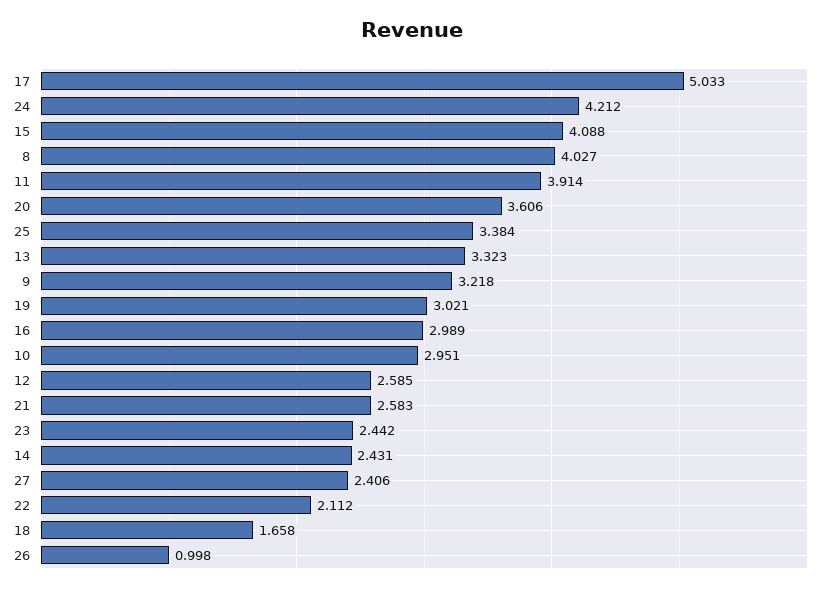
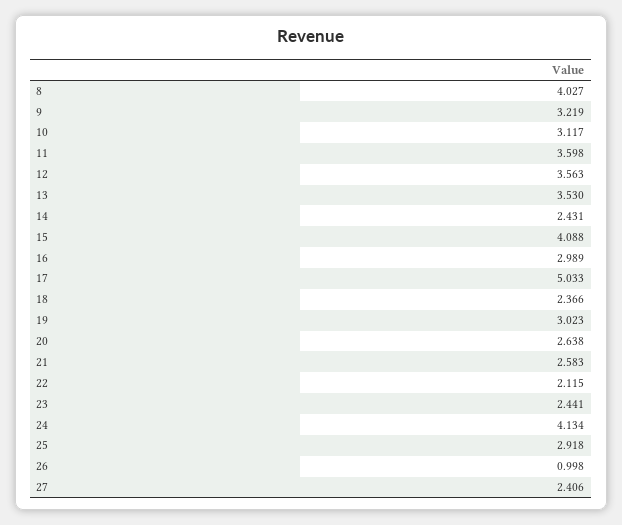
  {
    "17": 5.033,
-   "24": 4.212,
+   "24": 4.134,
    "15": 4.088,
    "8": 4.027,
-   "11": 3.914,
+   "11": 3.598,
-   "20": 3.606,
+   "20": 2.638,
-   "25": 3.384,
+   "25": 2.918,
-   "13": 3.323,
+   "13": 3.53,
-   "9": 3.218,
+   "9": 3.219,
-   "19": 3.021,
+   "19": 3.023,
    "16": 2.989,
-   "10": 2.951,
+   "10": 3.117,
-   "12": 2.585,
+   "12": 3.563,
    "21": 2.583,
-   "23": 2.442,
+   "23": 2.441,
    "14": 2.431,
    "27": 2.406,
-   "22": 2.112,
+   "22": 2.115,
-   "18": 1.658,
+   "18": 2.366,
    "26": 0.998
  }

